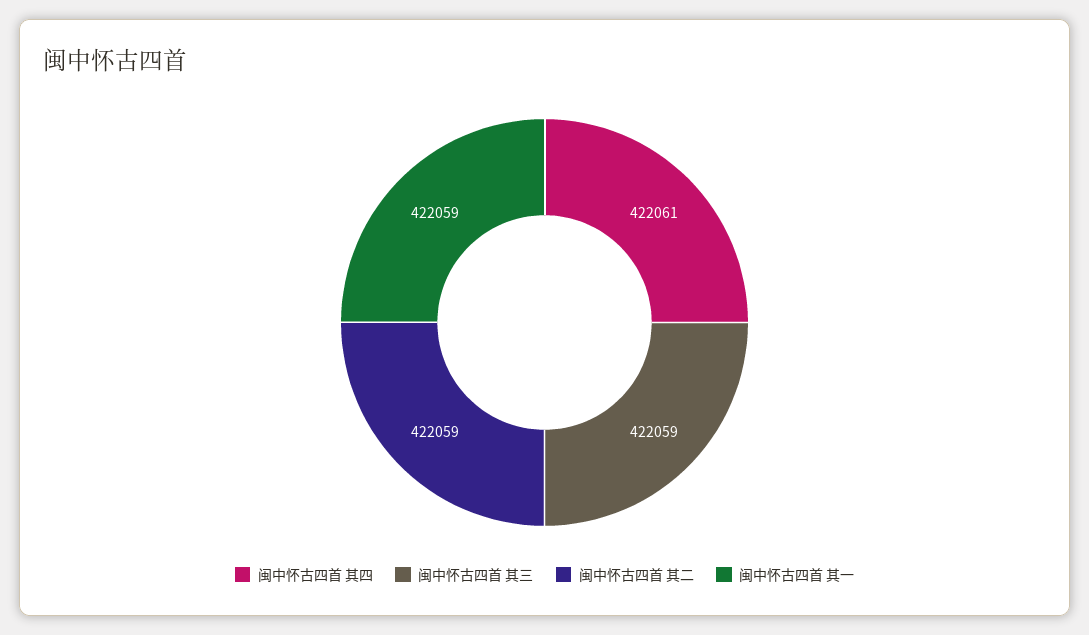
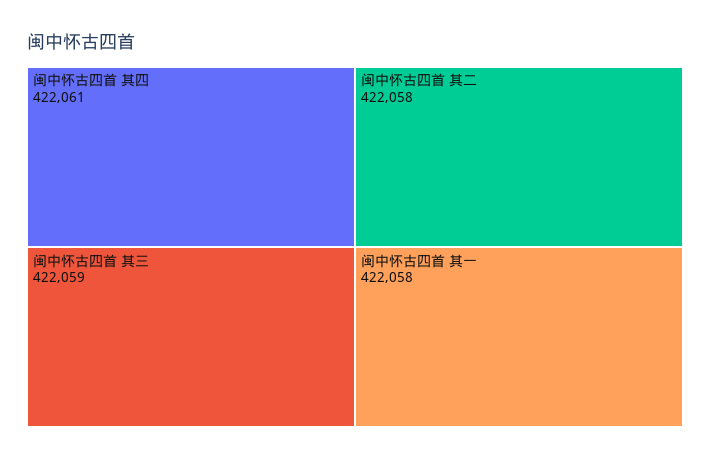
  {
    "闽中怀古四首 其四": 422061,
    "闽中怀古四首 其三": 422059,
-   "闽中怀古四首 其二": 422059,
+   "闽中怀古四首 其二": 422058,
-   "闽中怀古四首 其一": 422059
+   "闽中怀古四首 其一": 422058
  }

